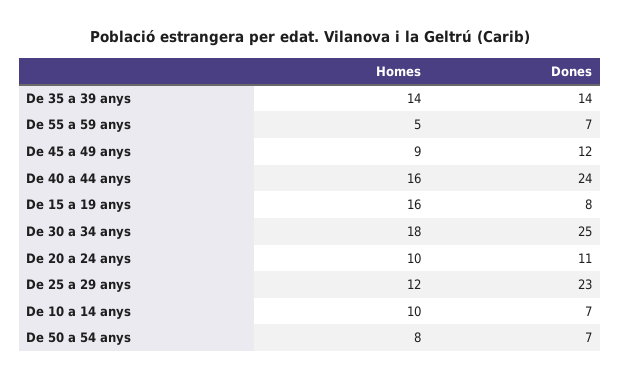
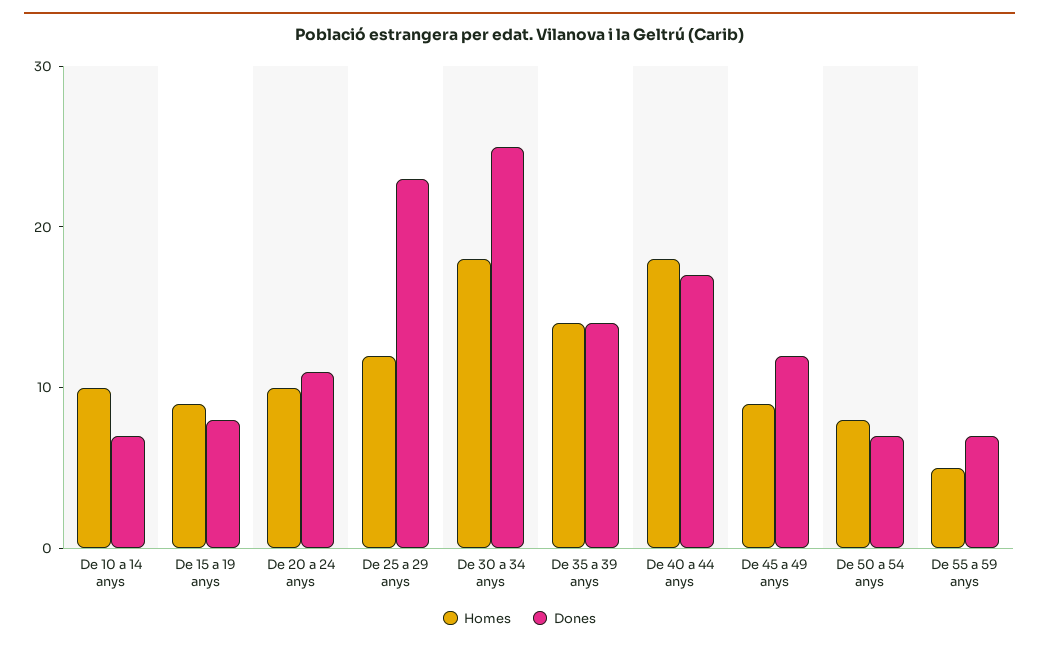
  {
    "Homes": {
      "De 35 a 39 anys": 14,
      "De 55 a 59 anys": 5,
      "De 45 a 49 anys": 9,
-     "De 40 a 44 anys": 16,
+     "De 40 a 44 anys": 18,
-     "De 15 a 19 anys": 16,
+     "De 15 a 19 anys": 9,
      "De 30 a 34 anys": 18,
      "De 20 a 24 anys": 10,
      "De 25 a 29 anys": 12,
      "De 10 a 14 anys": 10,
      "De 50 a 54 anys": 8
    },
    "Dones": {
      "De 35 a 39 anys": 14,
      "De 55 a 59 anys": 7,
      "De 45 a 49 anys": 12,
-     "De 40 a 44 anys": 24,
+     "De 40 a 44 anys": 17,
      "De 15 a 19 anys": 8,
      "De 30 a 34 anys": 25,
      "De 20 a 24 anys": 11,
      "De 25 a 29 anys": 23,
      "De 10 a 14 anys": 7,
      "De 50 a 54 anys": 7
    }
  }

